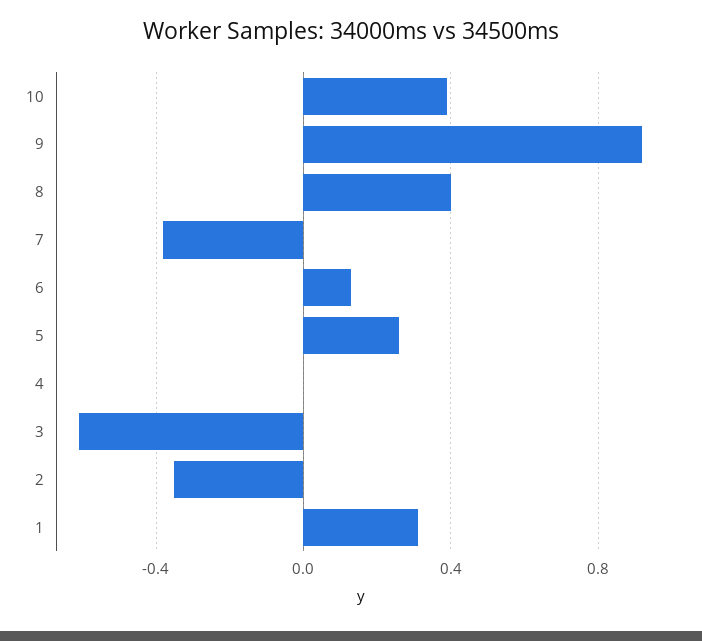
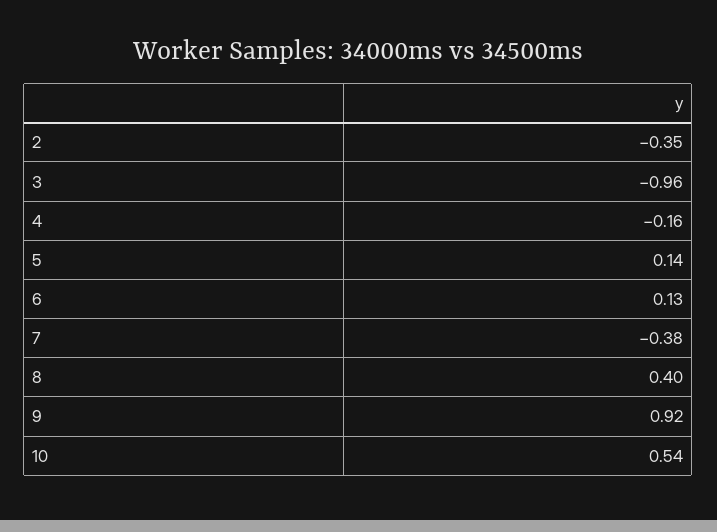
  {
-   "10": 0.4,
+   "10": 0.54,
    "9": 0.92,
    "8": 0.4,
    "7": -0.38,
    "6": 0.13,
-   "5": 0.25,
+   "5": 0.14,
-   "4": 0,
+   "4": -0.16,
-   "3": -0.6,
+   "3": -0.96,
-   "2": -0.35,
+   "2": -0.35
-   "1": 0.3
  }

